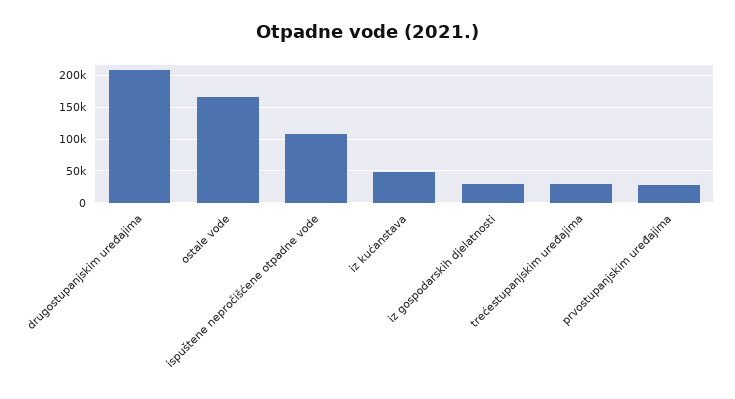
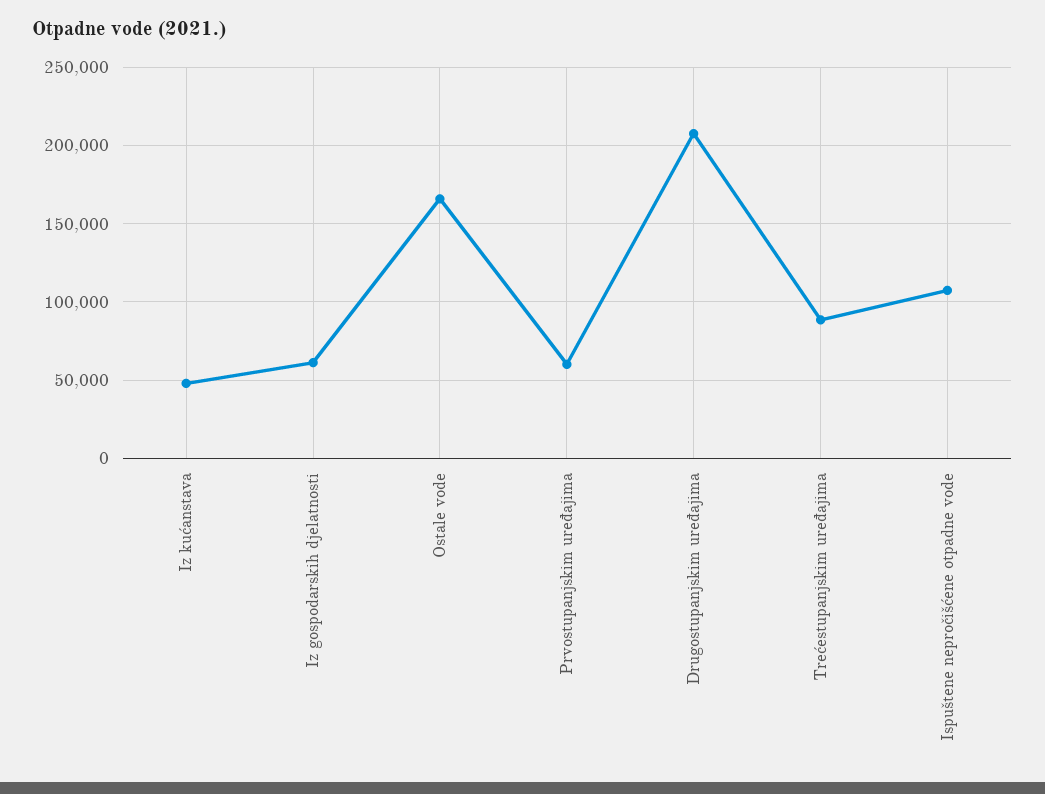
  {
    "drugostupanjskim uređajima": 210000,
    "ostale vode": 165000,
    "ispuštene nepročišćene otpadne vode": 105000,
    "iz kućanstava": 50000,
-   "iz gospodarskih djelatnosti": 30000,
+   "iz gospodarskih djelatnosti": 60000,
-   "trećestupanjskim uređajima": 30000,
+   "trećestupanjskim uređajima": 90000,
-   "prvostupanjskim uređajima": 30000
+   "prvostupanjskim uređajima": 60000
  }

